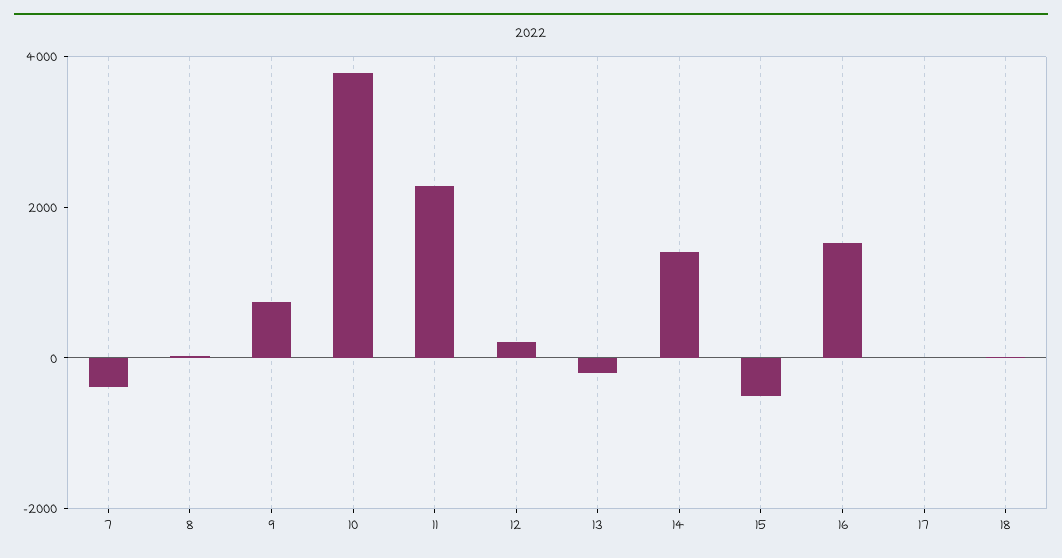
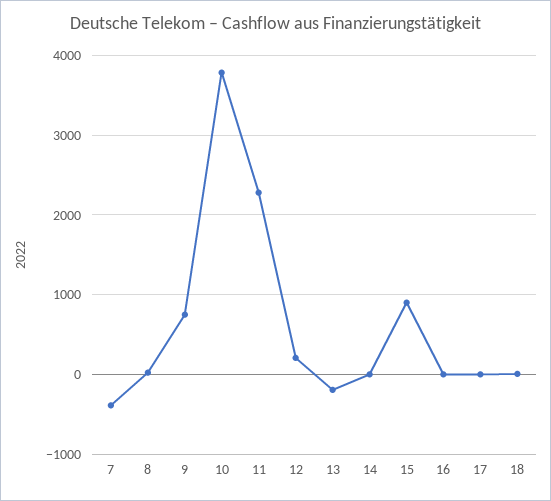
  {
    "7": -400,
    "8": 0,
    "9": 700,
    "10": 3800,
    "11": 2300,
    "12": 200,
    "13": -200,
-   "14": 1500,
+   "14": 0,
-   "15": -500,
+   "15": 900,
-   "16": 1500,
+   "16": 0,
    "17": 0,
    "18": 0
  }

